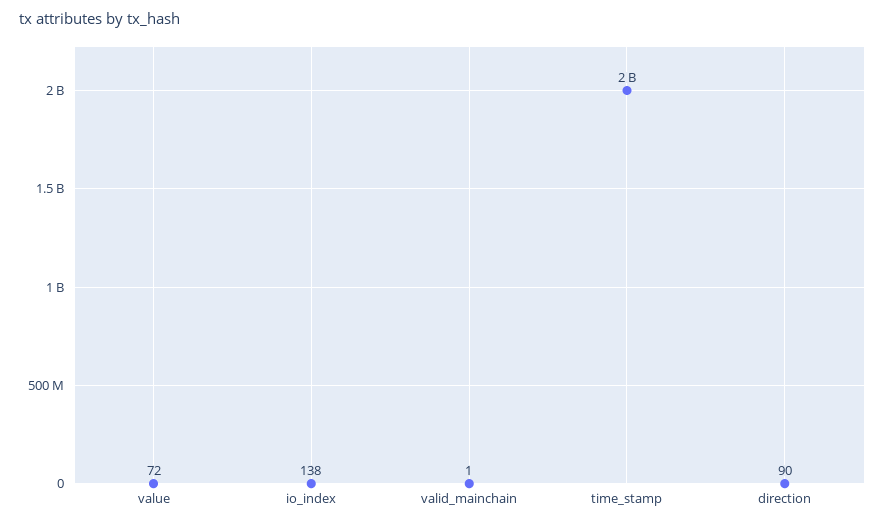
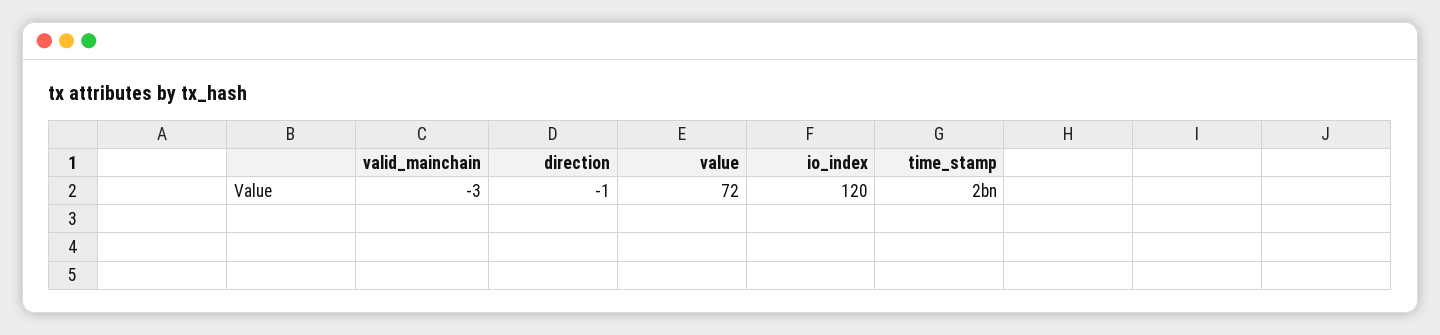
  {
    "value": 72,
-   "io_index": 138,
+   "io_index": 120,
-   "valid_mainchain": 1,
+   "valid_mainchain": -3,
    "time_stamp": 2000000000,
-   "direction": 90
+   "direction": -1
  }

